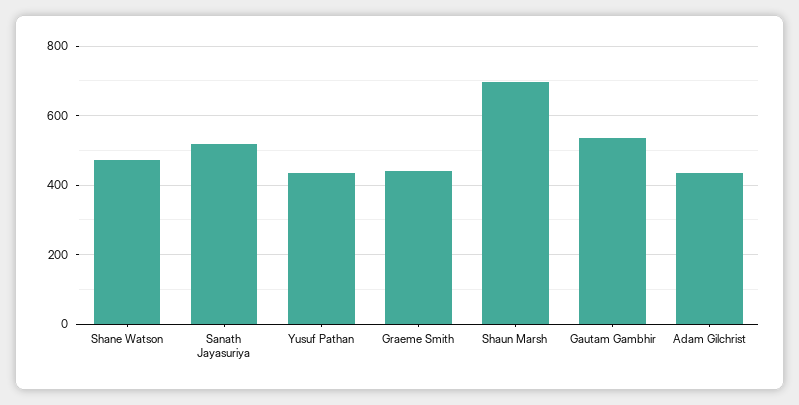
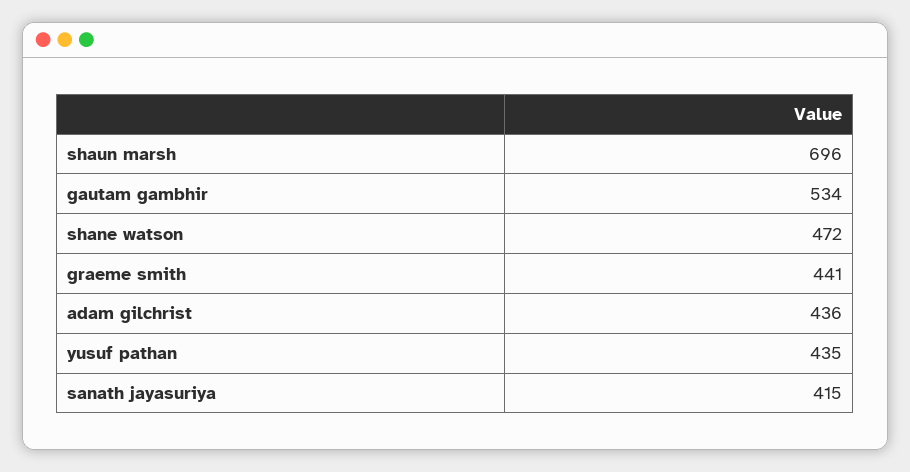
  {
    "Shane Watson": 472,
-   "Sanath Jayasuriya": 520,
+   "Sanath Jayasuriya": 415,
    "Yusuf Pathan": 435,
    "Graeme Smith": 441,
    "Shaun Marsh": 696,
    "Gautam Gambhir": 534,
    "Adam Gilchrist": 436
  }

